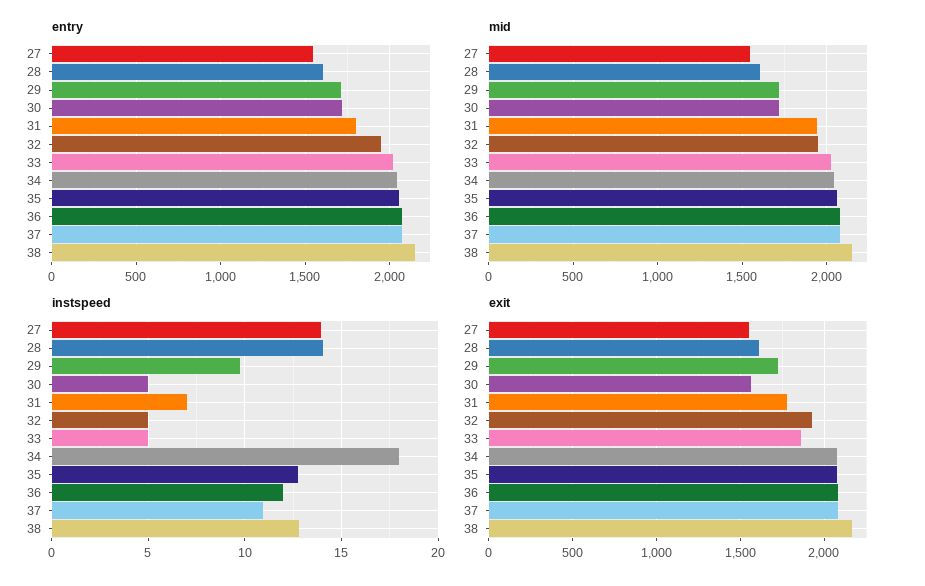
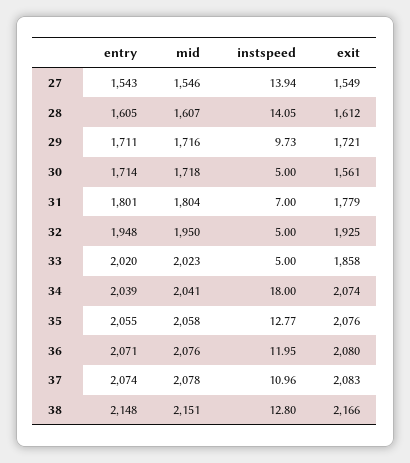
  {
    "entry": {
      "27": 1543,
      "28": 1605,
      "29": 1711,
      "30": 1714,
      "31": 1801,
      "32": 1948,
      "33": 2020,
      "34": 2039,
      "35": 2055,
      "36": 2071,
      "37": 2074,
      "38": 2148
    },
    "mid": {
      "27": 1546,
      "28": 1607,
      "29": 1716,
      "30": 1718,
-     "31": 1950,
+     "31": 1804,
      "32": 1950,
      "33": 2023,
      "34": 2041,
      "35": 2058,
      "36": 2076,
      "37": 2078,
      "38": 2151
    },
    "instspeed": {
      "27": 13.94,
      "28": 14.05,
      "29": 9.73,
      "30": 5,
      "31": 7,
      "32": 5,
      "33": 5,
      "34": 18,
      "35": 12.77,
      "36": 11.95,
      "37": 10.96,
      "38": 12.8
    },
    "exit": {
      "27": 1549,
      "28": 1612,
      "29": 1721,
      "30": 1561,
      "31": 1779,
      "32": 1925,
      "33": 1858,
      "34": 2074,
      "35": 2076,
      "36": 2080,
      "37": 2083,
      "38": 2166
    }
  }

